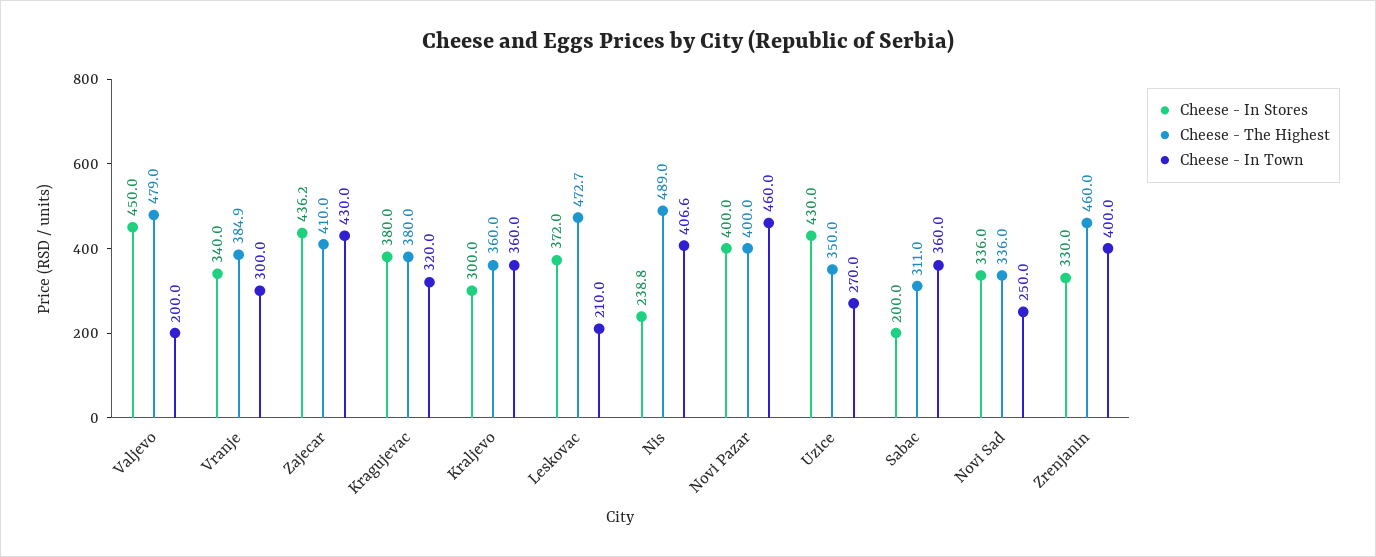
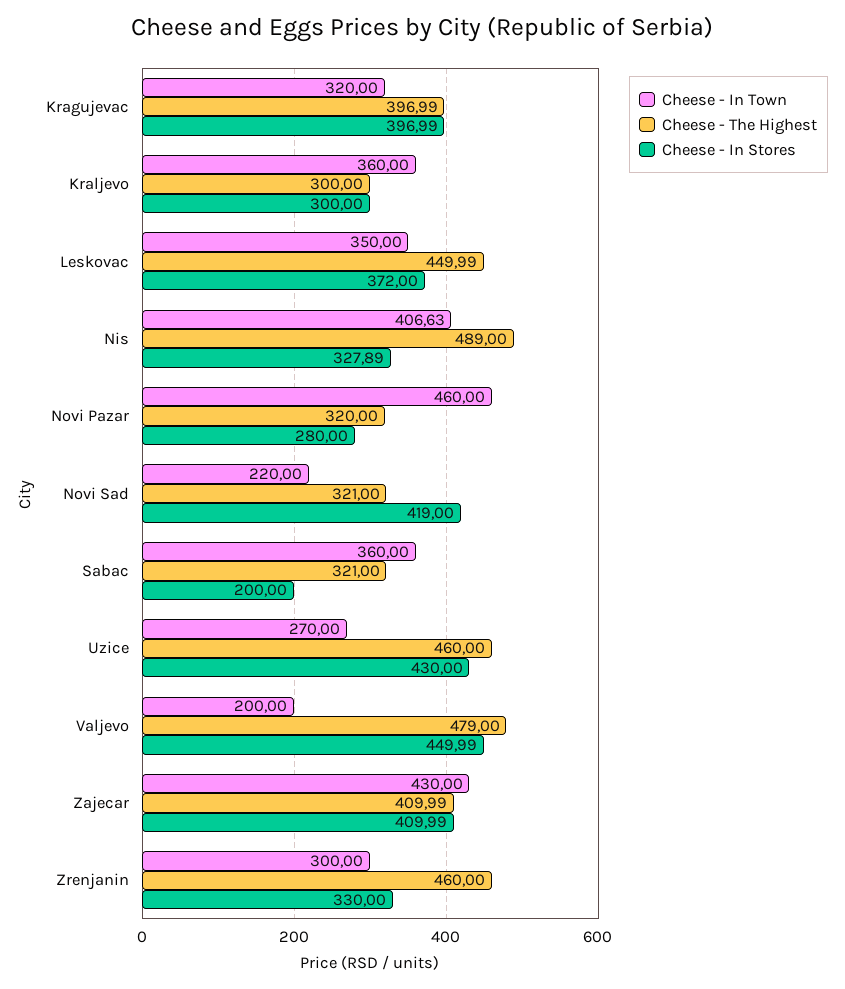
  {
    "Cheese - In Stores": {
      "Valjevo": 449.99,
-     "Vranje": 340,
-     "Zajecar": 436.2,
+     "Zajecar": 409.99,
-     "Kragujevac": 380,
+     "Kragujevac": 396.99,
      "Kraljevo": 300,
      "Leskovac": 372,
-     "Nis": 238.8,
+     "Nis": 327.89,
-     "Novi Pazar": 400,
+     "Novi Pazar": 280,
      "Uzice": 430,
      "Sabac": 200,
-     "Novi Sad": 336,
+     "Novi Sad": 419,
      "Zrenjanin": 330
    },
    "Cheese - The Highest": {
      "Valjevo": 479,
-     "Vranje": 384.9,
      "Zajecar": 409.99,
-     "Kragujevac": 380,
+     "Kragujevac": 396.99,
-     "Kraljevo": 360,
+     "Kraljevo": 300,
-     "Leskovac": 472.7,
+     "Leskovac": 449.99,
      "Nis": 489,
-     "Novi Pazar": 400,
+     "Novi Pazar": 320,
-     "Uzice": 350,
+     "Uzice": 460,
-     "Sabac": 311,
+     "Sabac": 321,
-     "Novi Sad": 336,
+     "Novi Sad": 321,
      "Zrenjanin": 460
    },
    "Cheese - In Town": {
      "Valjevo": 200,
-     "Vranje": 300,
      "Zajecar": 430,
      "Kragujevac": 320,
      "Kraljevo": 360,
-     "Leskovac": 210,
+     "Leskovac": 350,
      "Nis": 406.63,
      "Novi Pazar": 460,
      "Uzice": 270,
      "Sabac": 360,
-     "Novi Sad": 250,
+     "Novi Sad": 220,
-     "Zrenjanin": 400
+     "Zrenjanin": 300
    }
  }

